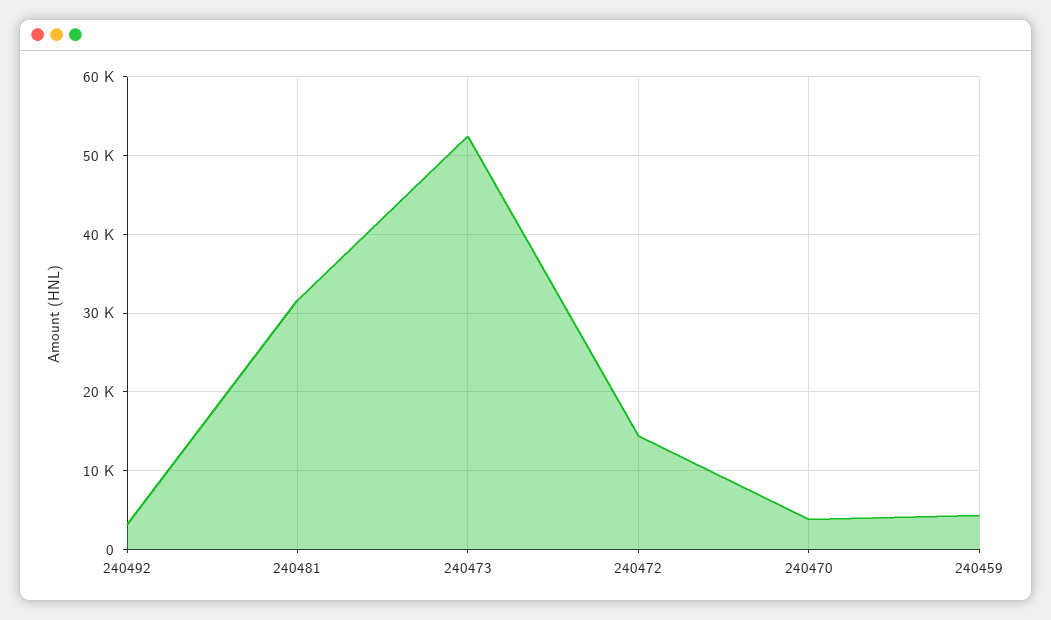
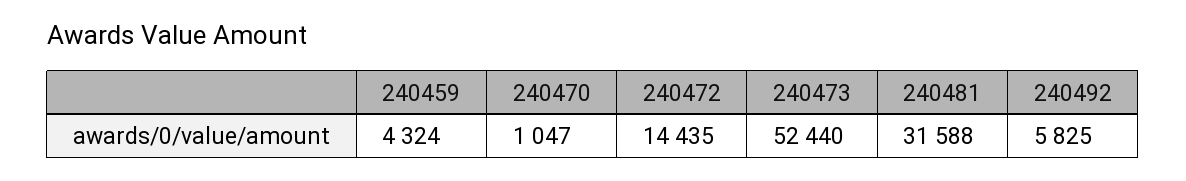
  {
-   "240492": 3000,
+   "240492": 5825,
    "240481": 31588,
    "240473": 52440,
    "240472": 14435,
-   "240470": 4000,
+   "240470": 1047,
    "240459": 4324
  }

